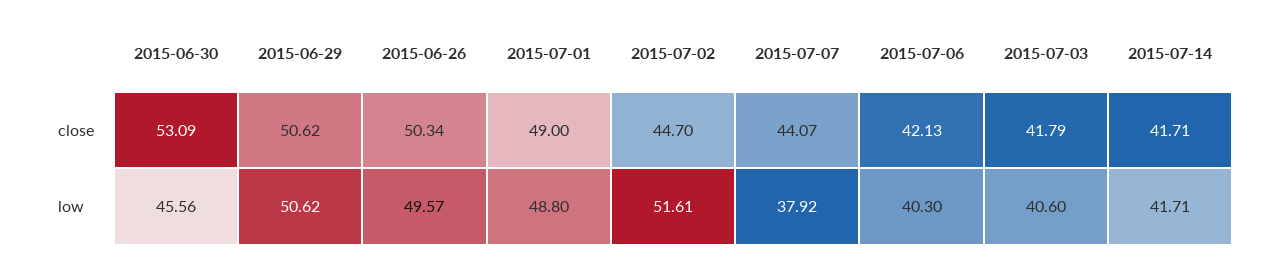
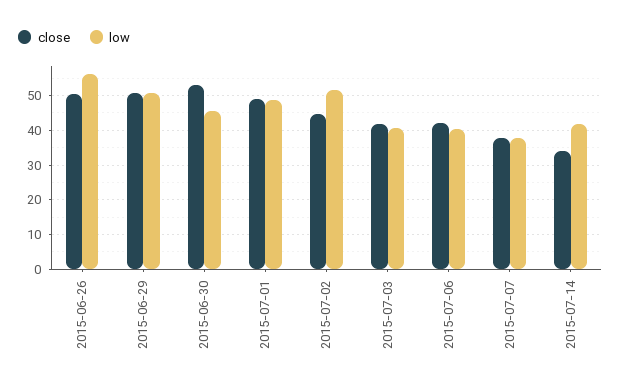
  {
    "close": {
      "2015-06-30": 53.09,
      "2015-06-29": 50.62,
      "2015-06-26": 50.34,
      "2015-07-01": 49,
      "2015-07-02": 44.7,
-     "2015-07-07": 44.07,
+     "2015-07-07": 38,
      "2015-07-06": 42.13,
      "2015-07-03": 41.79,
-     "2015-07-14": 41.71
+     "2015-07-14": 34
    },
    "low": {
      "2015-06-30": 45.56,
      "2015-06-29": 50.62,
-     "2015-06-26": 49.57,
+     "2015-06-26": 56,
      "2015-07-01": 48.8,
      "2015-07-02": 51.61,
      "2015-07-07": 37.92,
      "2015-07-06": 40.3,
      "2015-07-03": 40.6,
      "2015-07-14": 41.71
    }
  }

